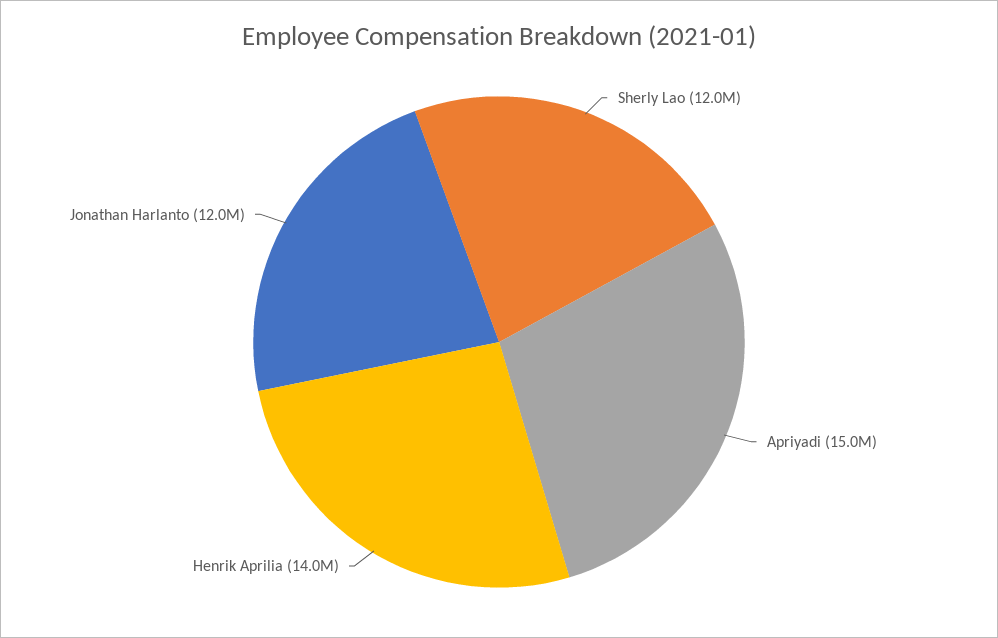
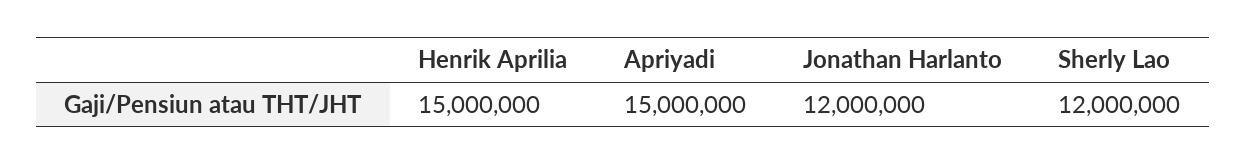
  {
    "Sherly Lao": 12000000,
    "Apriyadi": 15000000,
-   "Henrik Aprilia": 14000000,
+   "Henrik Aprilia": 15000000,
    "Jonathan Harlanto": 12000000
  }

